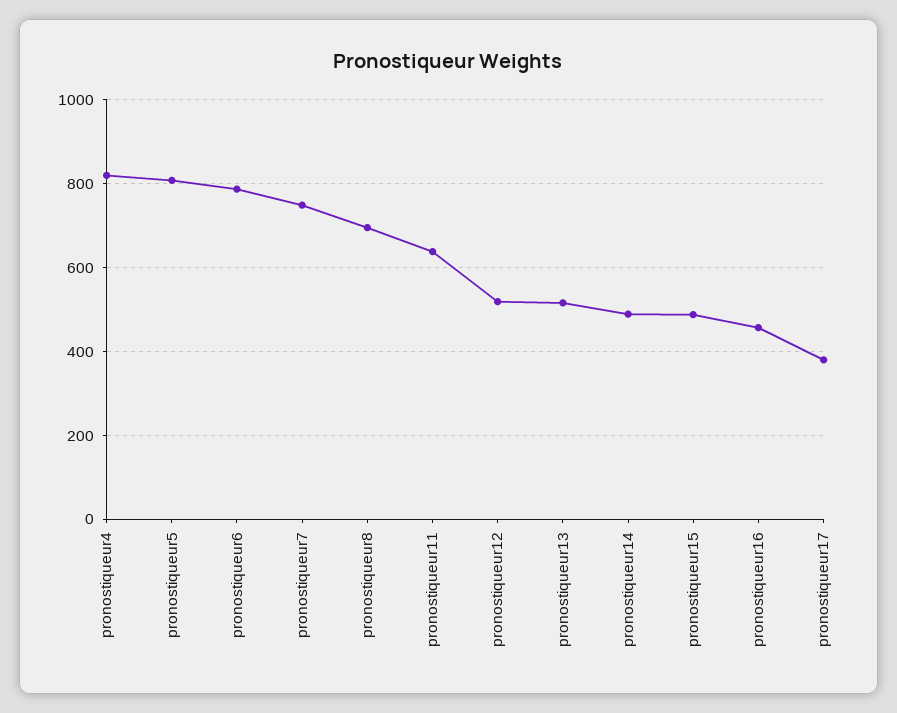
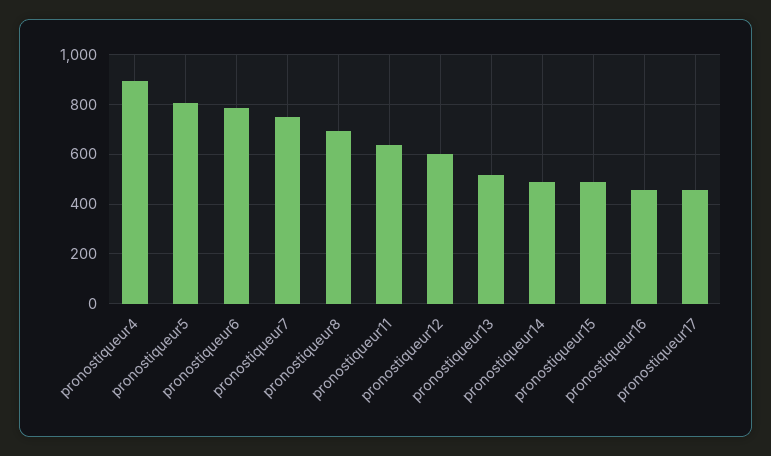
  {
-   "pronostiqueur4": 820,
+   "pronostiqueur4": 900,
    "pronostiqueur5": 800,
    "pronostiqueur6": 780,
    "pronostiqueur7": 740,
    "pronostiqueur8": 700,
    "pronostiqueur11": 640,
-   "pronostiqueur12": 520,
+   "pronostiqueur12": 600,
    "pronostiqueur13": 520,
    "pronostiqueur14": 480,
    "pronostiqueur15": 480,
    "pronostiqueur16": 460,
-   "pronostiqueur17": 380
+   "pronostiqueur17": 450
  }

